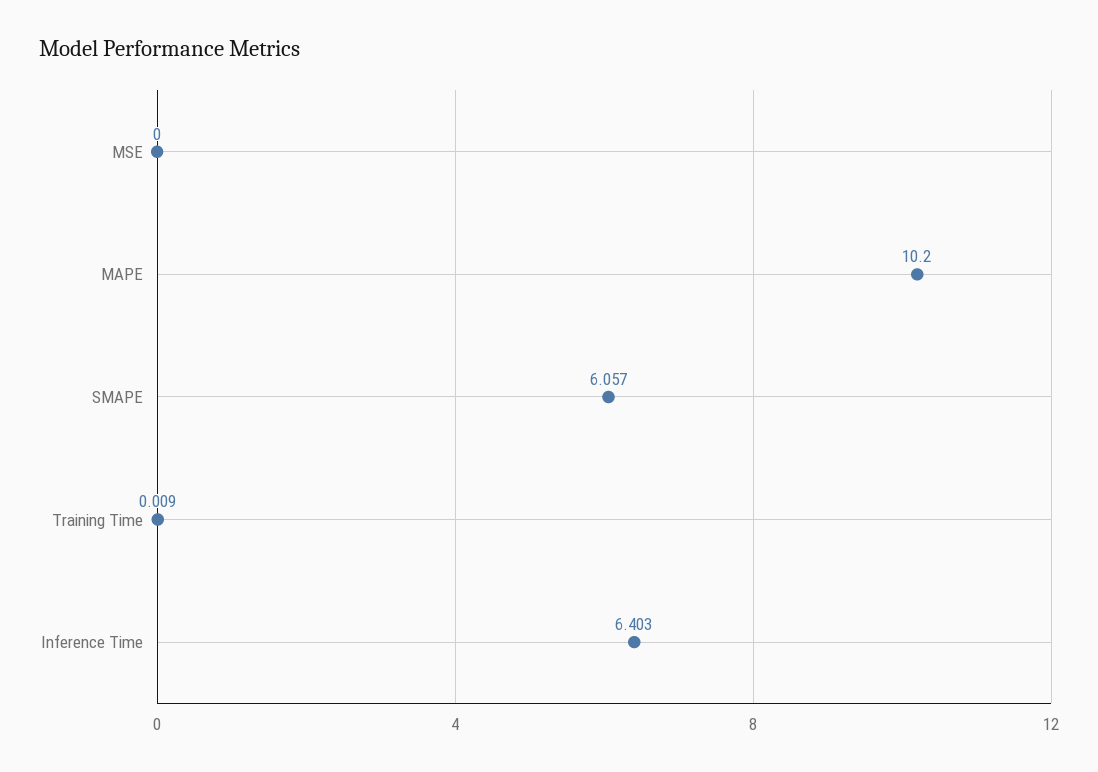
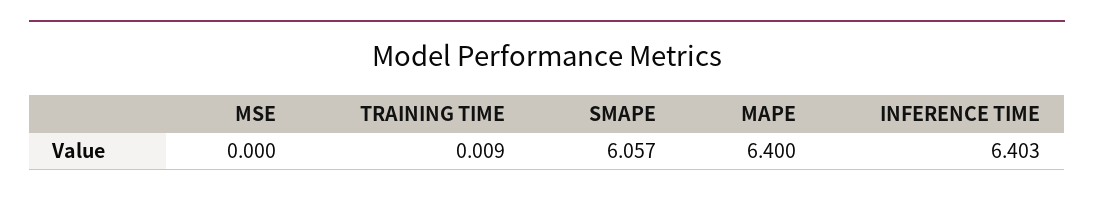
  {
    "MSE": 0,
-   "MAPE": 10.2,
+   "MAPE": 6.4,
    "SMAPE": 6.057,
    "Training Time": 0.009,
    "Inference Time": 6.403
  }

